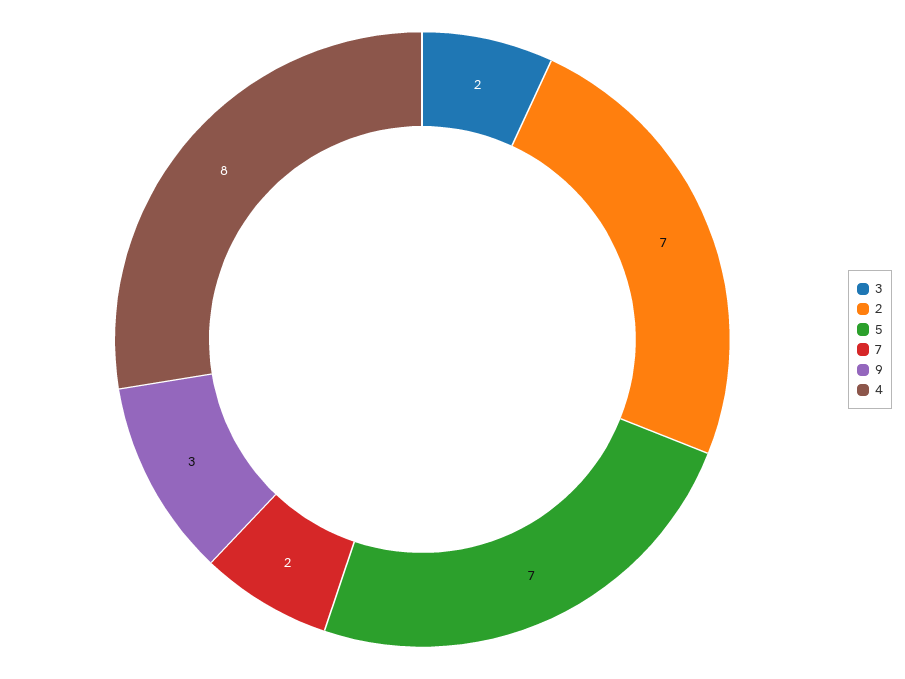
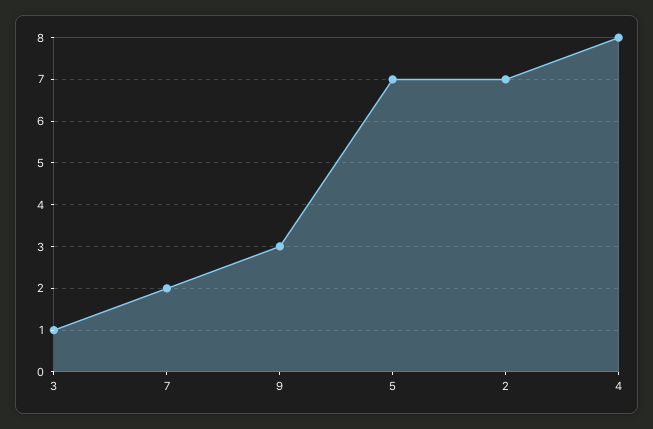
  {
-   "3": 2,
+   "3": 1,
    "2": 7,
    "5": 7,
    "7": 2,
    "9": 3,
    "4": 8
  }

